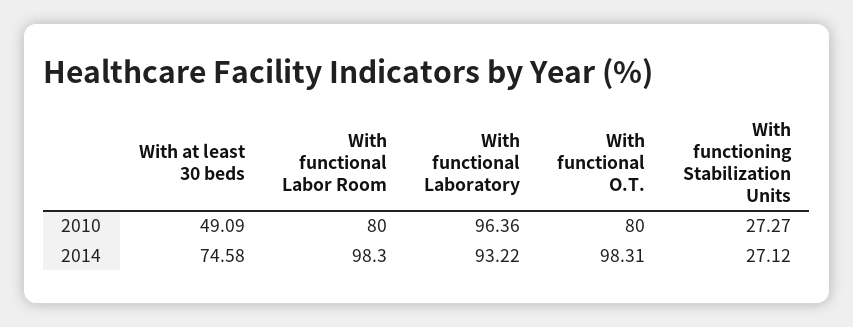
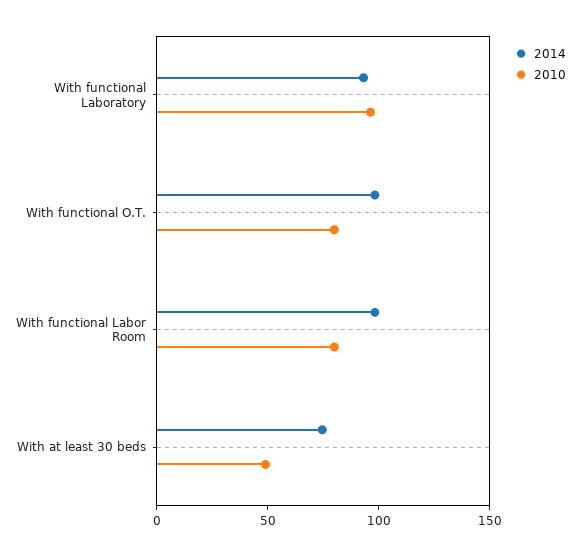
  {
    "2010": {
      "With at least 30 beds": 49.09,
      "With functional Labor Room": 80,
      "With functional Laboratory": 96.36,
-     "With functional O.T.": 80,
+     "With functional O.T.": 80
-     "With functioning Stabilization Units": 27.27
    },
    "2014": {
      "With at least 30 beds": 74.58,
      "With functional Labor Room": 98.3,
      "With functional Laboratory": 93.22,
-     "With functional O.T.": 98.31,
+     "With functional O.T.": 98.31
-     "With functioning Stabilization Units": 27.12
    }
  }

